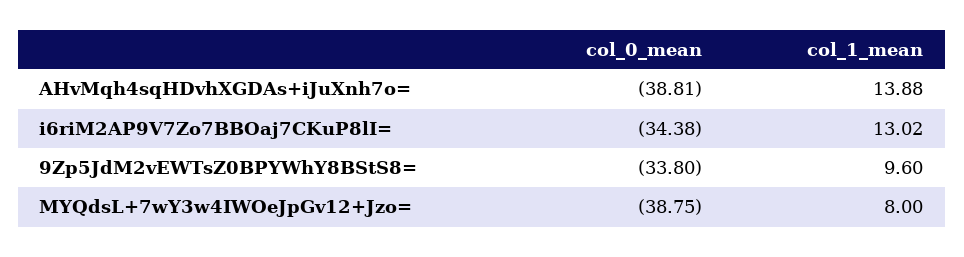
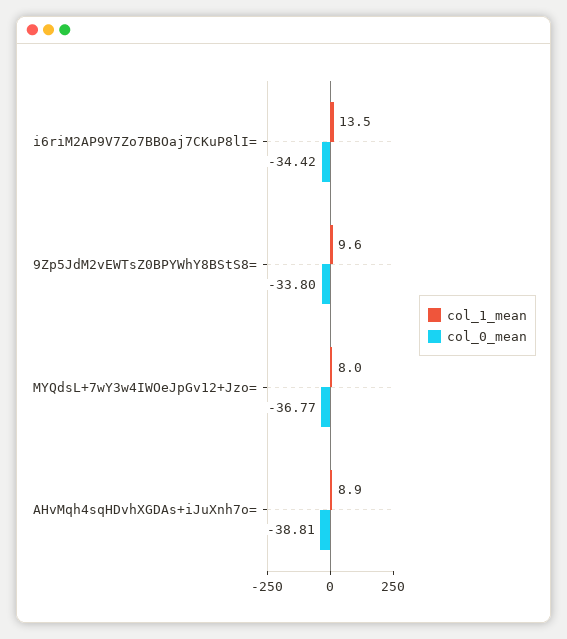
  {
    "col_0_mean": {
      "AHvMqh4sqHDvhXGDAs+iJuXnh7o=": -38.81,
-     "i6riM2AP9V7Zo7BBOaj7CKuP8lI=": -34.38,
+     "i6riM2AP9V7Zo7BBOaj7CKuP8lI=": -34.42,
      "9Zp5JdM2vEWTsZ0BPYWhY8BStS8=": -33.8,
-     "MYQdsL+7wY3w4IWOeJpGv12+Jzo=": -38.75
+     "MYQdsL+7wY3w4IWOeJpGv12+Jzo=": -36.77
    },
    "col_1_mean": {
-     "AHvMqh4sqHDvhXGDAs+iJuXnh7o=": 13.88,
+     "AHvMqh4sqHDvhXGDAs+iJuXnh7o=": 8.9,
-     "i6riM2AP9V7Zo7BBOaj7CKuP8lI=": 13.02,
+     "i6riM2AP9V7Zo7BBOaj7CKuP8lI=": 13.5,
      "9Zp5JdM2vEWTsZ0BPYWhY8BStS8=": 9.6,
      "MYQdsL+7wY3w4IWOeJpGv12+Jzo=": 8
    }
  }

